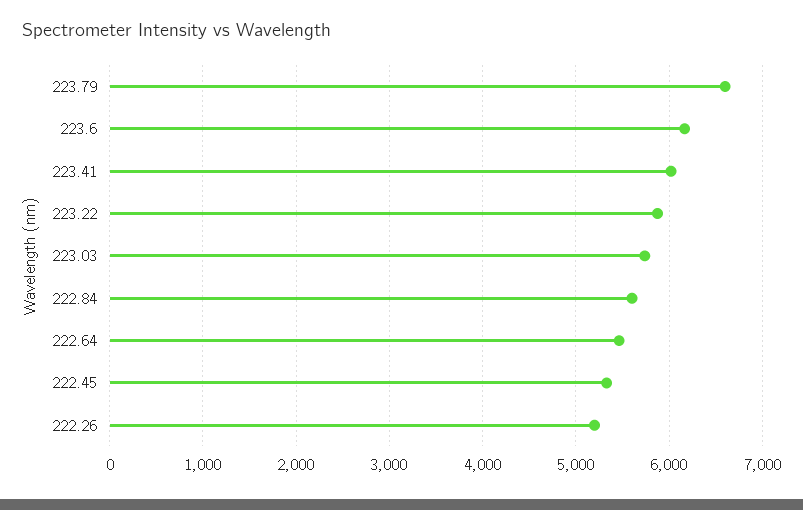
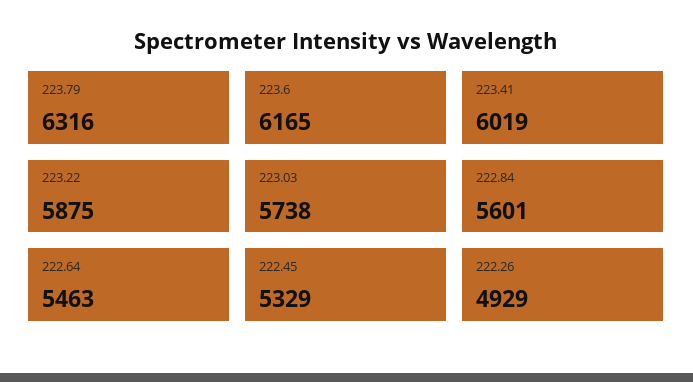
  {
-   "223.79": 6600,
+   "223.79": 6316,
    "223.6": 6165,
    "223.41": 6019,
    "223.22": 5875,
    "223.03": 5738,
    "222.84": 5601,
    "222.64": 5463,
    "222.45": 5329,
-   "222.26": 5200
+   "222.26": 4929
  }

